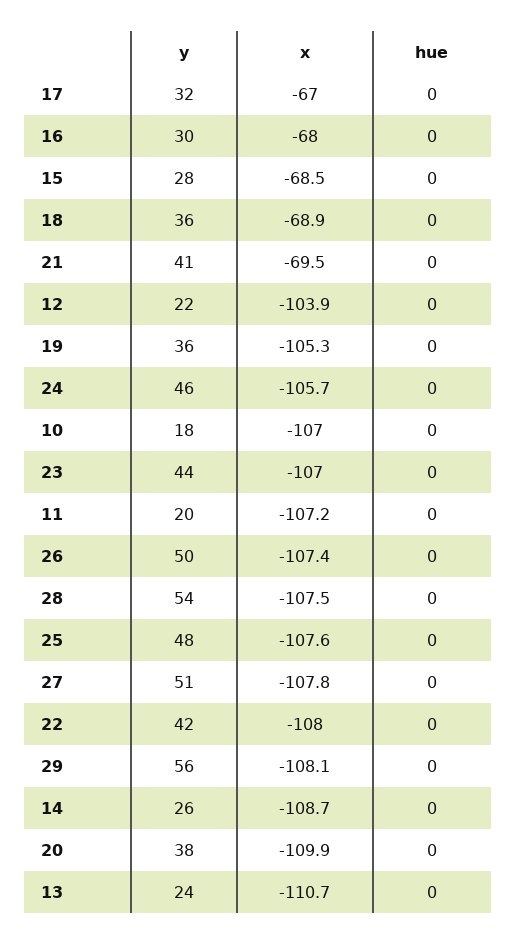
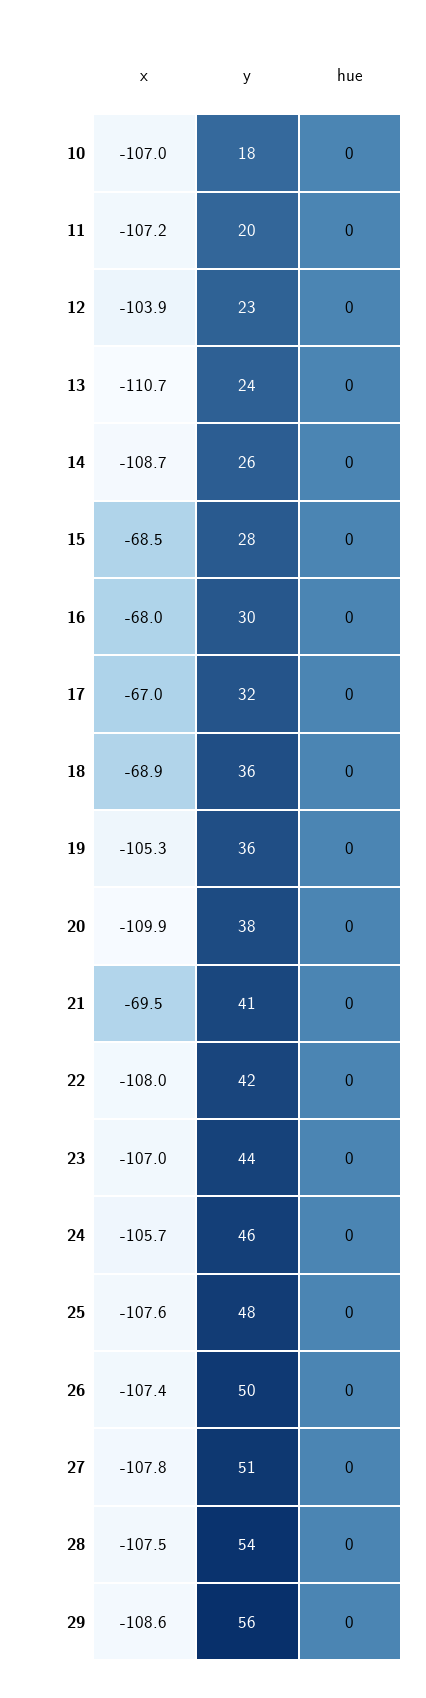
  {
    "y": {
      "17": 32,
      "16": 30,
      "15": 28,
      "18": 36,
      "21": 41,
-     "12": 22,
+     "12": 23,
      "19": 36,
      "24": 46,
      "10": 18,
      "23": 44,
      "11": 20,
      "26": 50,
      "28": 54,
      "25": 48,
      "27": 51,
      "22": 42,
      "29": 56,
      "14": 26,
      "20": 38,
      "13": 24
    },
    "x": {
      "17": -67,
      "16": -68,
      "15": -68.5,
      "18": -68.9,
      "21": -69.5,
      "12": -103.9,
      "19": -105.3,
      "24": -105.7,
      "10": -107,
      "23": -107,
      "11": -107.2,
      "26": -107.4,
      "28": -107.5,
      "25": -107.6,
      "27": -107.8,
      "22": -108,
-     "29": -108.1,
+     "29": -108.6,
      "14": -108.7,
      "20": -109.9,
      "13": -110.7
    },
    "hue": {
      "17": 0,
      "16": 0,
      "15": 0,
      "18": 0,
      "21": 0,
      "12": 0,
      "19": 0,
      "24": 0,
      "10": 0,
      "23": 0,
      "11": 0,
      "26": 0,
      "28": 0,
      "25": 0,
      "27": 0,
      "22": 0,
      "29": 0,
      "14": 0,
      "20": 0,
      "13": 0
    }
  }

